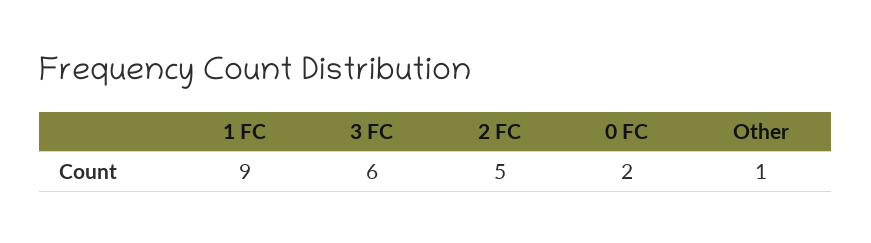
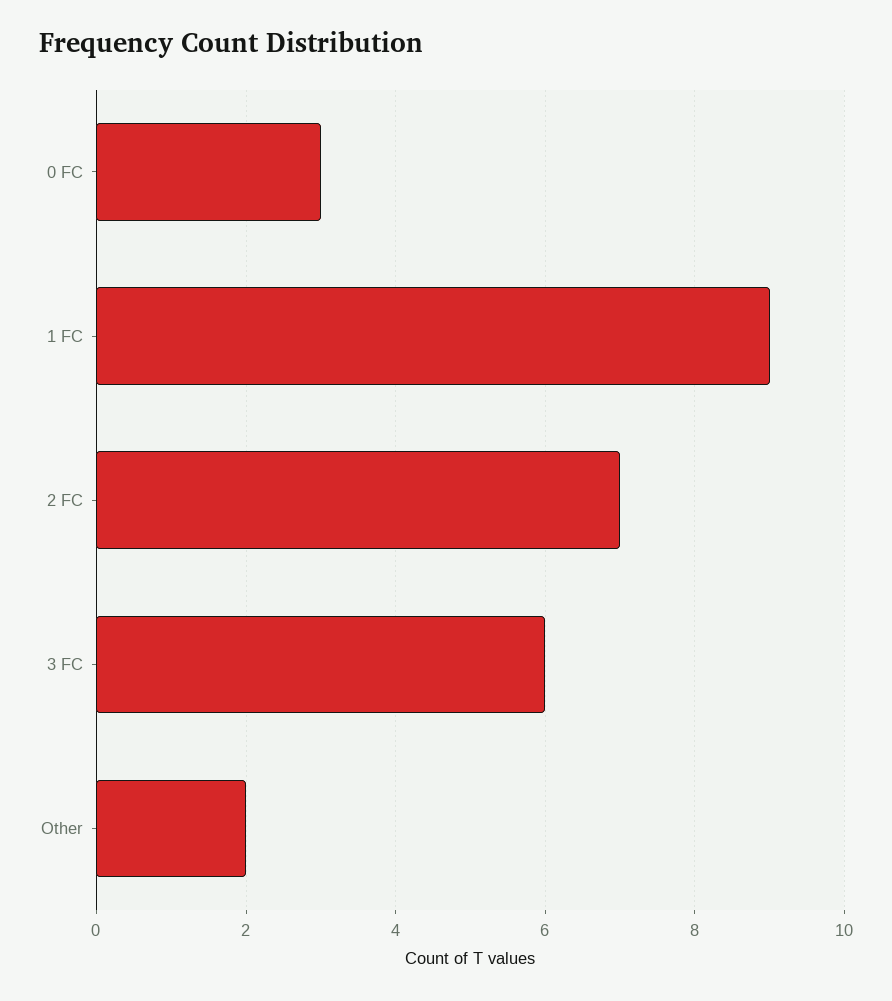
  {
    "1 FC": 9,
    "3 FC": 6,
-   "2 FC": 5,
+   "2 FC": 7,
-   "0 FC": 2,
+   "0 FC": 3,
-   "Other": 1
+   "Other": 2
  }

